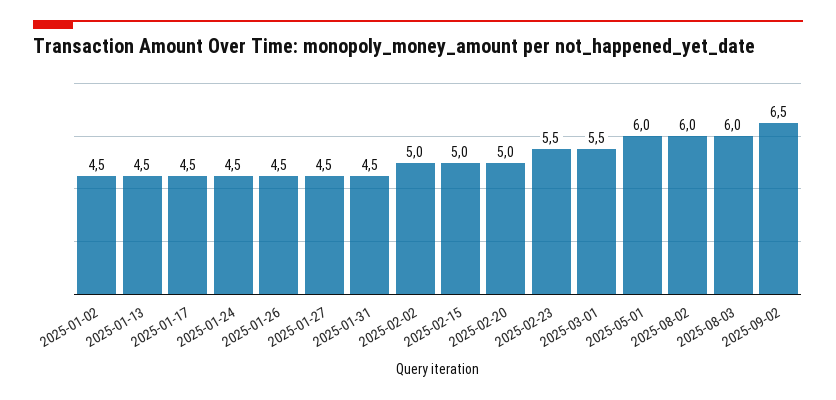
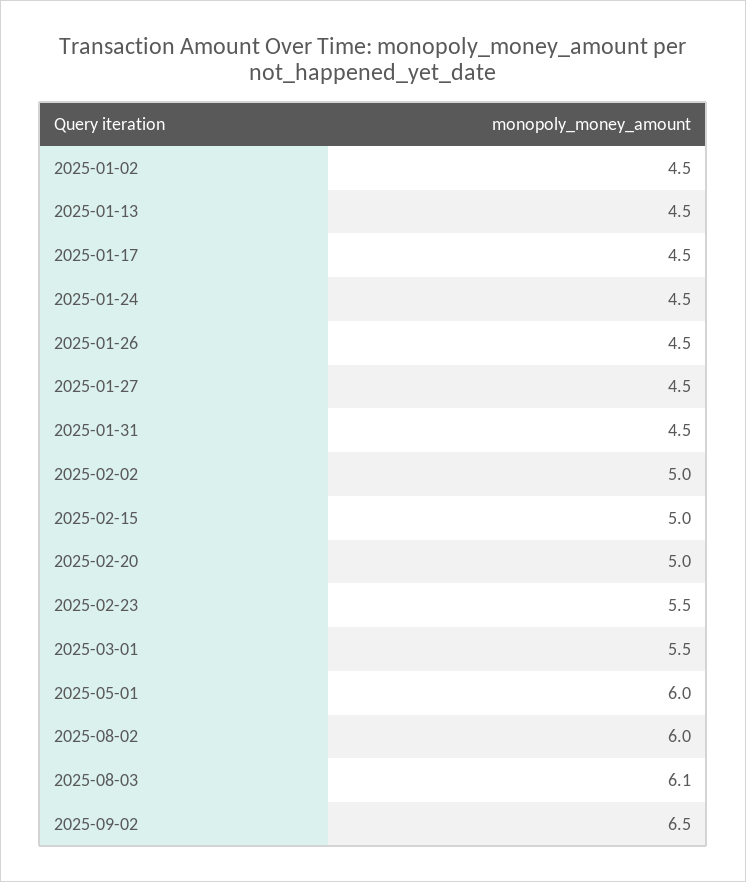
  {
    "2025-01-02": 4.5,
    "2025-01-13": 4.5,
    "2025-01-17": 4.5,
    "2025-01-24": 4.5,
    "2025-01-26": 4.5,
    "2025-01-27": 4.5,
    "2025-01-31": 4.5,
    "2025-02-02": 5,
    "2025-02-15": 5,
    "2025-02-20": 5,
    "2025-02-23": 5.5,
    "2025-03-01": 5.5,
    "2025-05-01": 6,
    "2025-08-02": 6,
-   "2025-08-03": 6,
+   "2025-08-03": 6.1,
    "2025-09-02": 6.5
  }

